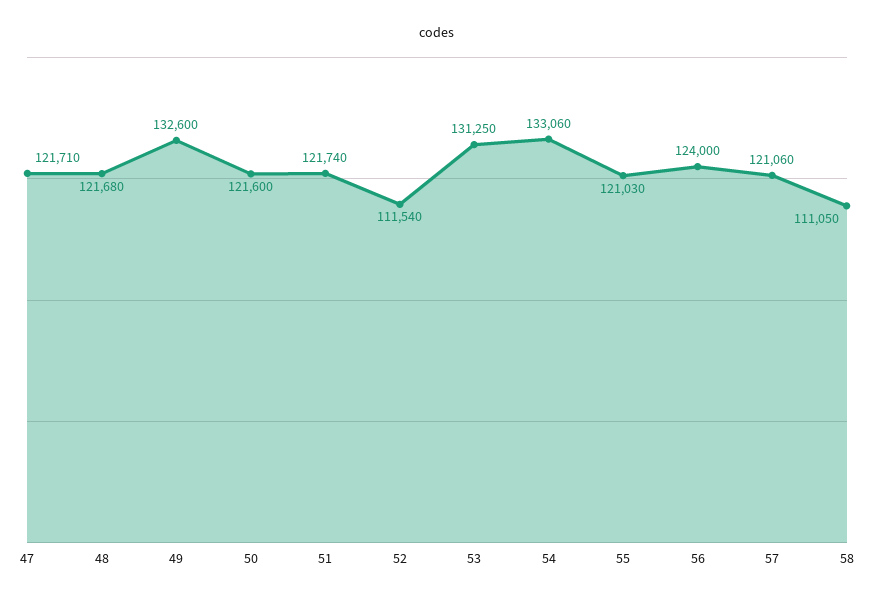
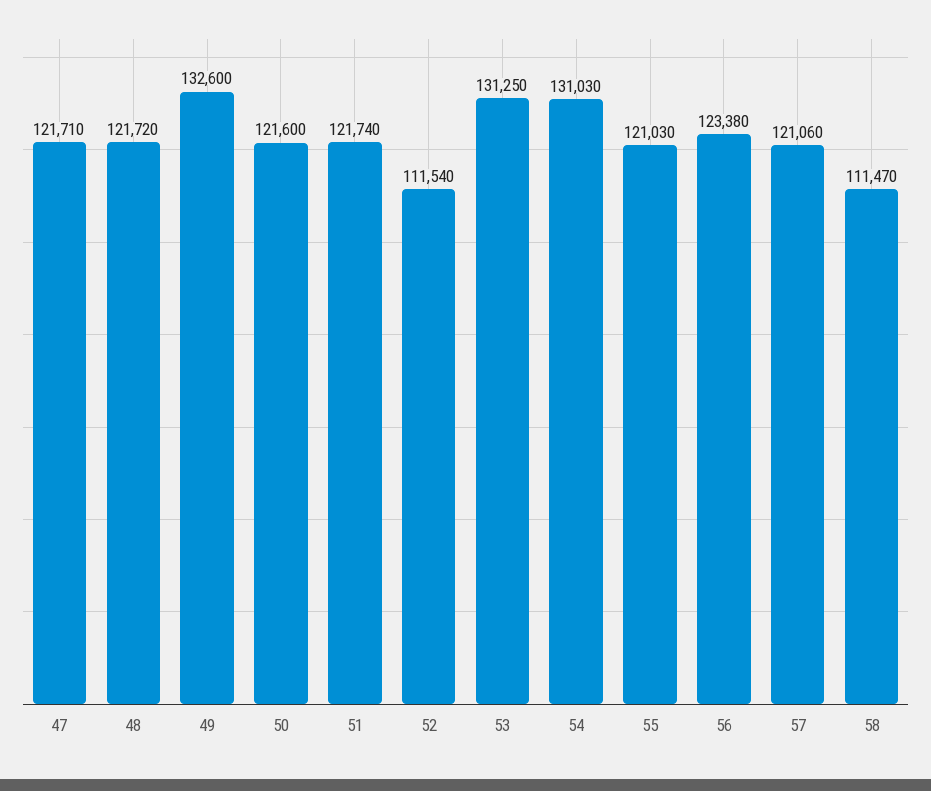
  {
    "47": 121710,
-   "48": 121680,
+   "48": 121720,
    "49": 132600,
    "50": 121600,
    "51": 121740,
    "52": 111540,
    "53": 131250,
-   "54": 133060,
+   "54": 131030,
    "55": 121030,
-   "56": 124000,
+   "56": 123380,
    "57": 121060,
-   "58": 111050
+   "58": 111470
  }

